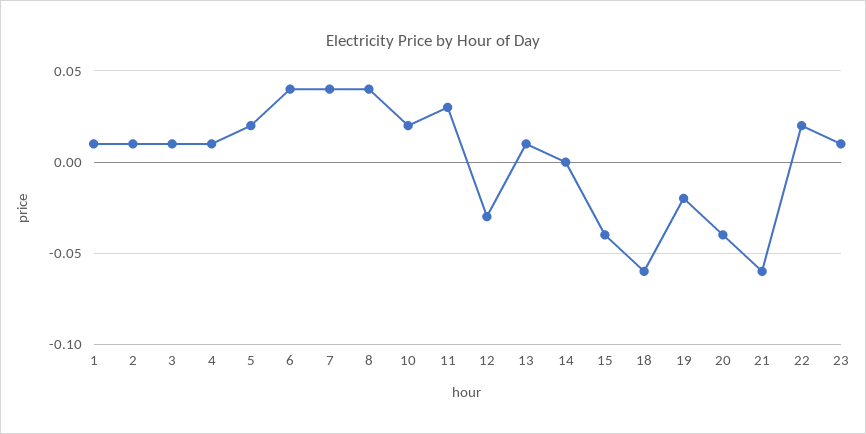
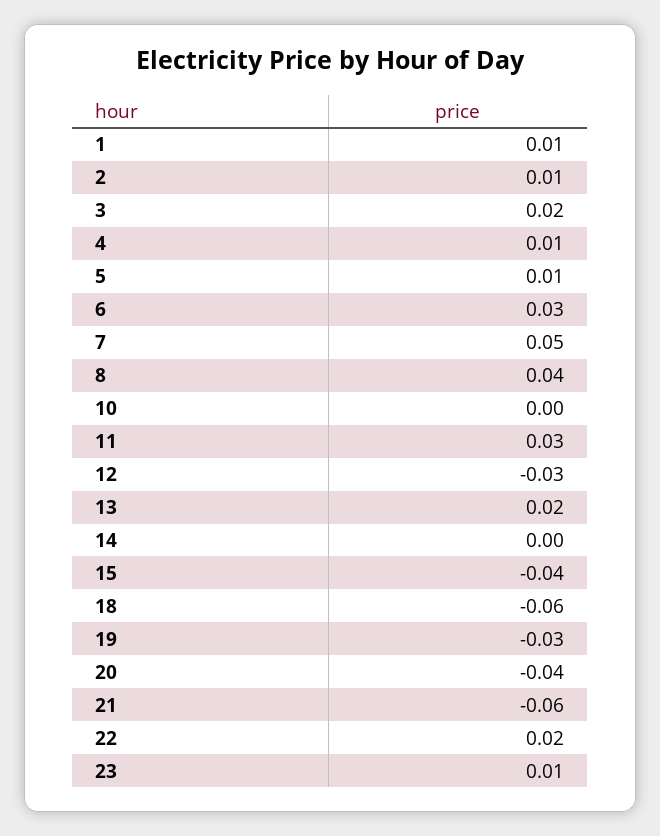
  {
    "1": 0.01,
    "2": 0.01,
-   "3": 0.01,
+   "3": 0.02,
    "4": 0.01,
-   "5": 0.02,
+   "5": 0.01,
-   "6": 0.04,
+   "6": 0.03,
-   "7": 0.04,
+   "7": 0.05,
    "8": 0.04,
-   "10": 0.02,
+   "10": 0,
    "11": 0.03,
    "12": -0.03,
-   "13": 0.01,
+   "13": 0.02,
    "14": 0,
    "15": -0.04,
    "18": -0.06,
-   "19": -0.02,
+   "19": -0.03,
    "20": -0.04,
    "21": -0.06,
    "22": 0.02,
    "23": 0.01
  }

